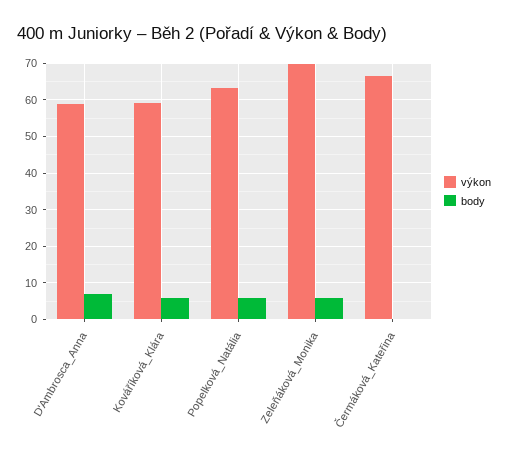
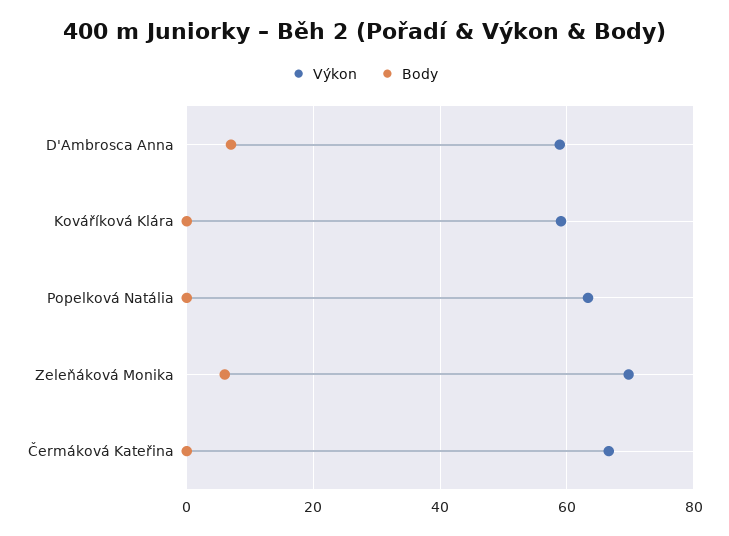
  {
    "výkon": {
      "D'Ambrosca_Anna": 58,
      "Kováříková_Klára": 60,
      "Popelková_Natália": 64,
      "Zeleňáková_Monika": 70,
      "Čermáková_Kateřina": 66
    },
    "body": {
      "D'Ambrosca_Anna": 8,
-     "Kováříková_Klára": 6,
+     "Kováříková_Klára": 0,
-     "Popelková_Natália": 6,
+     "Popelková_Natália": 0,
      "Zeleňáková_Monika": 6,
      "Čermáková_Kateřina": 0
    }
  }

